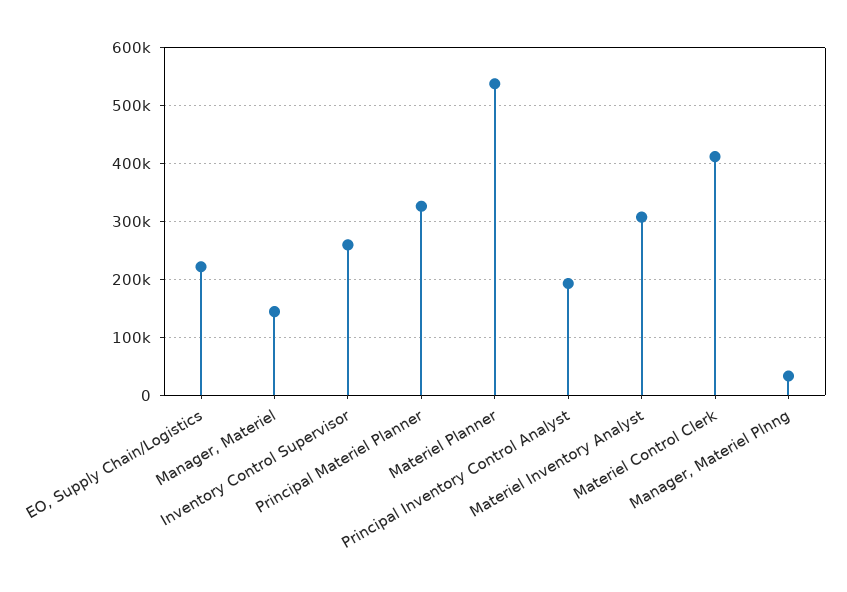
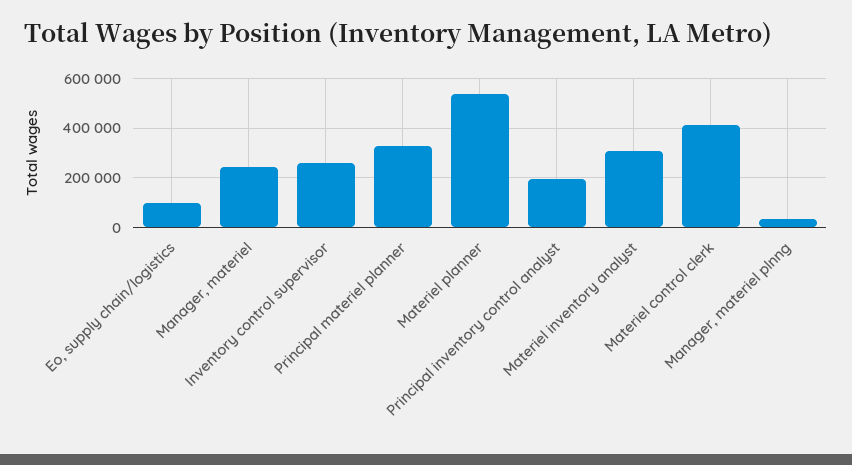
  {
-   "EO, Supply Chain/Logistics": 220000,
+   "EO, Supply Chain/Logistics": 100000,
-   "Manager, Materiel": 140000,
+   "Manager, Materiel": 250000,
    "Inventory Control Supervisor": 260000,
    "Principal Materiel Planner": 320000,
    "Materiel Planner": 540000,
    "Principal Inventory Control Analyst": 200000,
    "Materiel Inventory Analyst": 300000,
    "Materiel Control Clerk": 420000,
    "Manager, Materiel Plnng": 40000
  }

